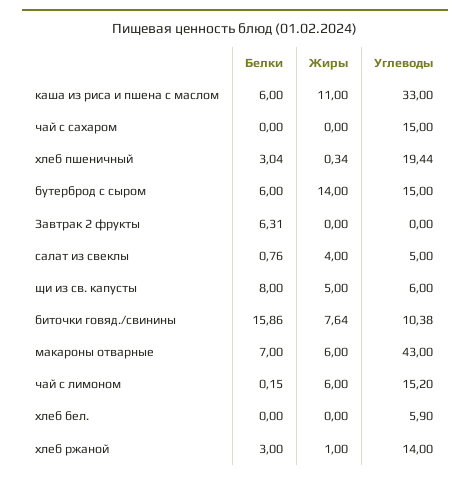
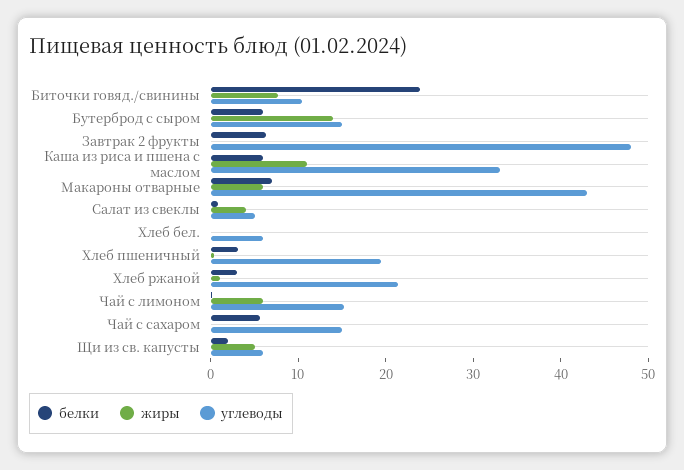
  {
    "Белки": {
      "каша из риса и пшена с маслом": 6,
-     "чай с сахаром": 0,
+     "чай с сахаром": 6,
      "хлеб пшеничный": 3.04,
      "бутерброд с сыром": 6,
      "Завтрак 2 фрукты": 6.31,
      "салат из свеклы": 0.76,
-     "щи из св. капусты": 8,
+     "щи из св. капусты": 2,
-     "биточки говяд./свинины": 15.86,
+     "биточки говяд./свинины": 24,
      "макароны отварные": 7,
      "чай с лимоном": 0.15,
      "хлеб бел.": 0,
      "хлеб ржаной": 3
    },
    "Жиры": {
      "каша из риса и пшена с маслом": 11,
      "чай с сахаром": 0,
      "хлеб пшеничный": 0.34,
      "бутерброд с сыром": 14,
      "Завтрак 2 фрукты": 0,
      "салат из свеклы": 4,
      "щи из св. капусты": 5,
      "биточки говяд./свинины": 7.64,
      "макароны отварные": 6,
      "чай с лимоном": 6,
      "хлеб бел.": 0,
      "хлеб ржаной": 1
    },
    "Углеводы": {
      "каша из риса и пшена с маслом": 33,
      "чай с сахаром": 15,
      "хлеб пшеничный": 19.44,
      "бутерброд с сыром": 15,
-     "Завтрак 2 фрукты": 0,
+     "Завтрак 2 фрукты": 48,
      "салат из свеклы": 5,
      "щи из св. капусты": 6,
      "биточки говяд./свинины": 10.38,
      "макароны отварные": 43,
      "чай с лимоном": 15.2,
      "хлеб бел.": 5.9,
-     "хлеб ржаной": 14
+     "хлеб ржаной": 22
    }
  }

